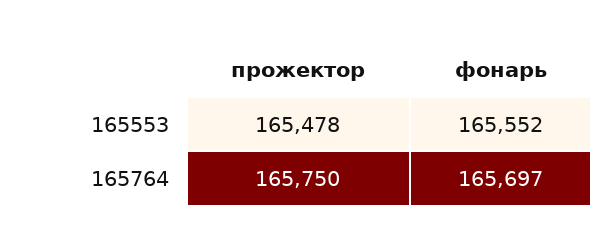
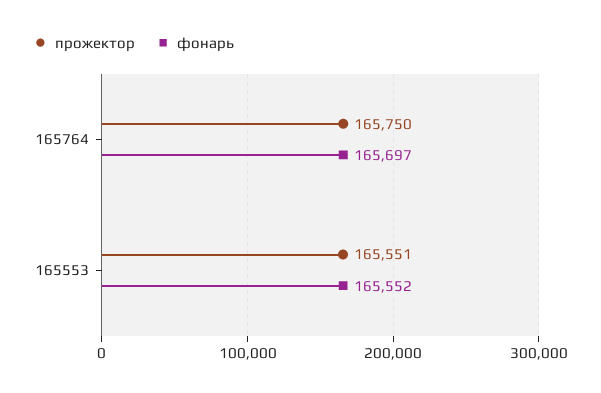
  {
    "прожектор": {
-     "165553": 165478,
+     "165553": 165551,
      "165764": 165750
    },
    "фонарь": {
      "165553": 165552,
      "165764": 165697
    }
  }

